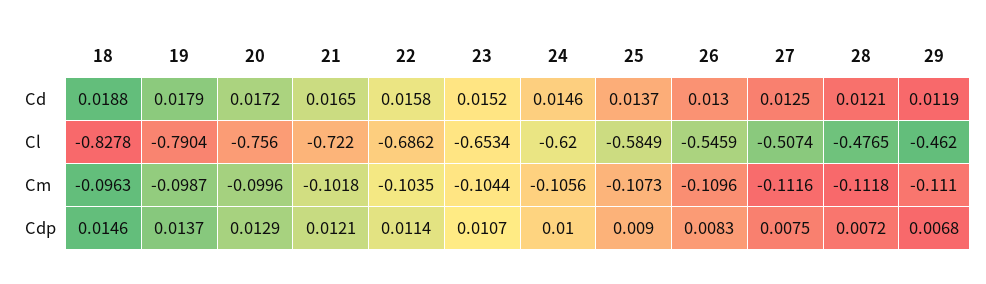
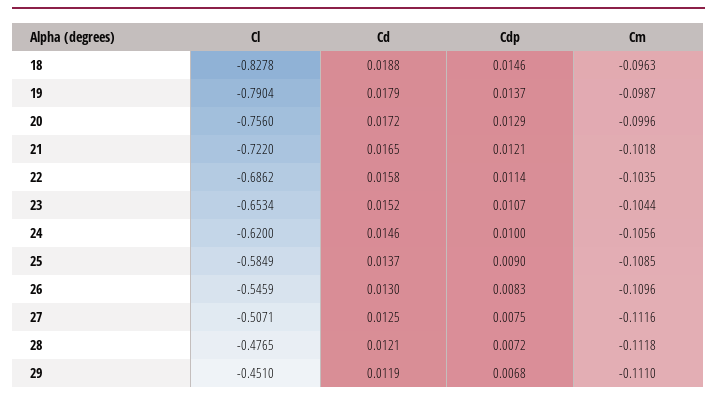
  {
    "18": {
      "Cd": 0.0188,
      "Cl": -0.8278,
      "Cm": -0.0963,
      "Cdp": 0.0146
    },
    "19": {
      "Cd": 0.0179,
      "Cl": -0.7904,
      "Cm": -0.0987,
      "Cdp": 0.0137
    },
    "20": {
      "Cd": 0.0172,
      "Cl": -0.756,
      "Cm": -0.0996,
      "Cdp": 0.0129
    },
    "21": {
      "Cd": 0.0165,
      "Cl": -0.722,
      "Cm": -0.1018,
      "Cdp": 0.0121
    },
    "22": {
      "Cd": 0.0158,
      "Cl": -0.6862,
      "Cm": -0.1035,
      "Cdp": 0.0114
    },
    "23": {
      "Cd": 0.0152,
      "Cl": -0.6534,
      "Cm": -0.1044,
      "Cdp": 0.0107
    },
    "24": {
      "Cd": 0.0146,
      "Cl": -0.62,
      "Cm": -0.1056,
      "Cdp": 0.01
    },
    "25": {
      "Cd": 0.0137,
      "Cl": -0.5849,
-     "Cm": -0.1073,
+     "Cm": -0.1085,
      "Cdp": 0.009
    },
    "26": {
      "Cd": 0.013,
      "Cl": -0.5459,
      "Cm": -0.1096,
      "Cdp": 0.0083
    },
    "27": {
      "Cd": 0.0125,
-     "Cl": -0.5074,
+     "Cl": -0.5071,
      "Cm": -0.1116,
      "Cdp": 0.0075
    },
    "28": {
      "Cd": 0.0121,
      "Cl": -0.4765,
      "Cm": -0.1118,
      "Cdp": 0.0072
    },
    "29": {
      "Cd": 0.0119,
-     "Cl": -0.462,
+     "Cl": -0.451,
      "Cm": -0.111,
      "Cdp": 0.0068
    }
  }

